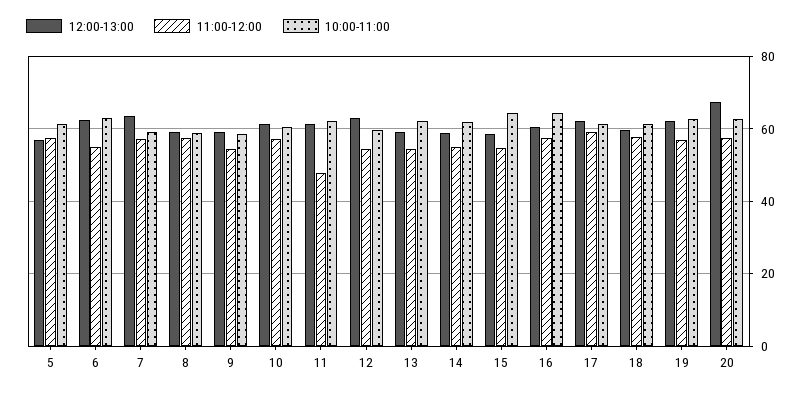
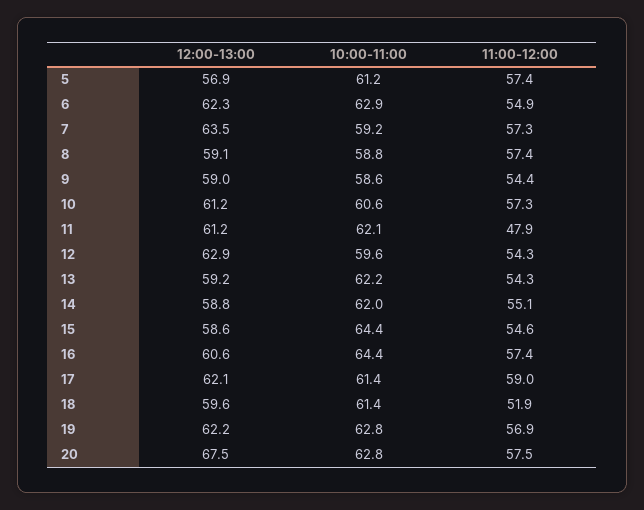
  {
    "12:00-13:00": {
      "5": 56.9,
      "6": 62.3,
      "7": 63.5,
      "8": 59.1,
      "9": 59,
      "10": 61.2,
      "11": 61.2,
      "12": 62.9,
      "13": 59.2,
      "14": 58.8,
      "15": 58.6,
      "16": 60.6,
      "17": 62.1,
      "18": 59.6,
      "19": 62.2,
      "20": 67.5
    },
    "11:00-12:00": {
      "5": 57.4,
      "6": 54.9,
      "7": 57.3,
      "8": 57.4,
      "9": 54.4,
      "10": 57.3,
      "11": 47.9,
      "12": 54.3,
      "13": 54.3,
      "14": 55.1,
      "15": 54.6,
      "16": 57.4,
      "17": 59,
-     "18": 58,
+     "18": 51.9,
      "19": 56.9,
      "20": 57.5
    },
    "10:00-11:00": {
      "5": 61.2,
      "6": 62.9,
      "7": 59.2,
      "8": 58.8,
      "9": 58.6,
      "10": 60.6,
      "11": 62.1,
      "12": 59.6,
      "13": 62.2,
      "14": 62,
      "15": 64.4,
      "16": 64.4,
      "17": 61.4,
      "18": 61.4,
      "19": 62.8,
      "20": 62.8
    }
  }

